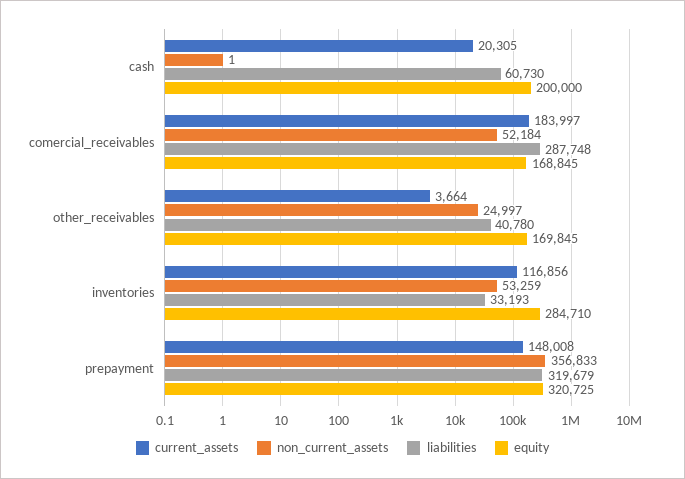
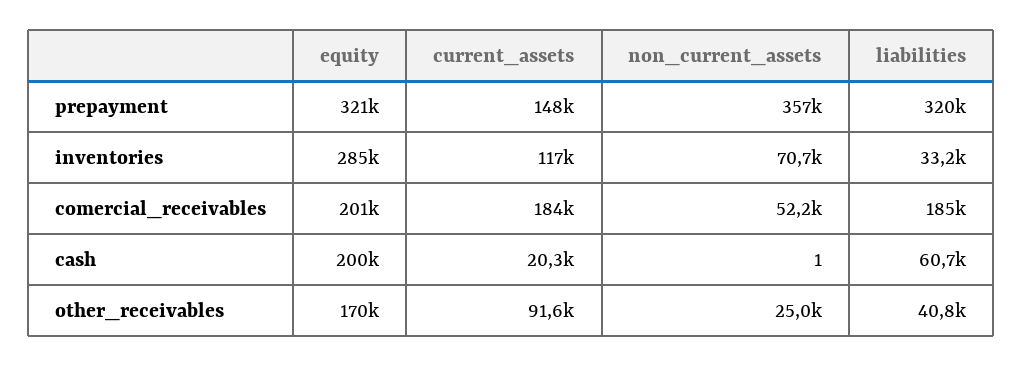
  {
    "current_assets": {
      "cash": 20305,
      "comercial_receivables": 183997,
-     "other_receivables": 3664,
+     "other_receivables": 91600,
      "inventories": 116856,
      "prepayment": 148008
    },
    "non_current_assets": {
      "cash": 1,
      "comercial_receivables": 52184,
      "other_receivables": 24997,
-     "inventories": 53259,
+     "inventories": 70700,
      "prepayment": 356833
    },
    "liabilities": {
      "cash": 60730,
-     "comercial_receivables": 287748,
+     "comercial_receivables": 185000,
      "other_receivables": 40780,
      "inventories": 33193,
      "prepayment": 319679
    },
    "equity": {
      "cash": 200000,
-     "comercial_receivables": 168845,
+     "comercial_receivables": 201000,
      "other_receivables": 169845,
      "inventories": 284710,
      "prepayment": 320725
    }
  }

